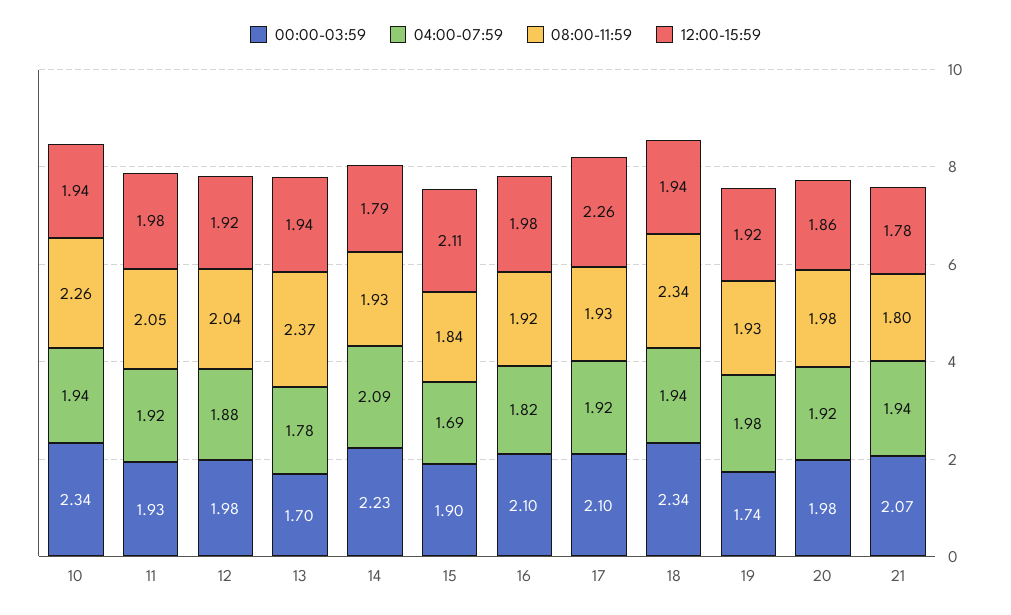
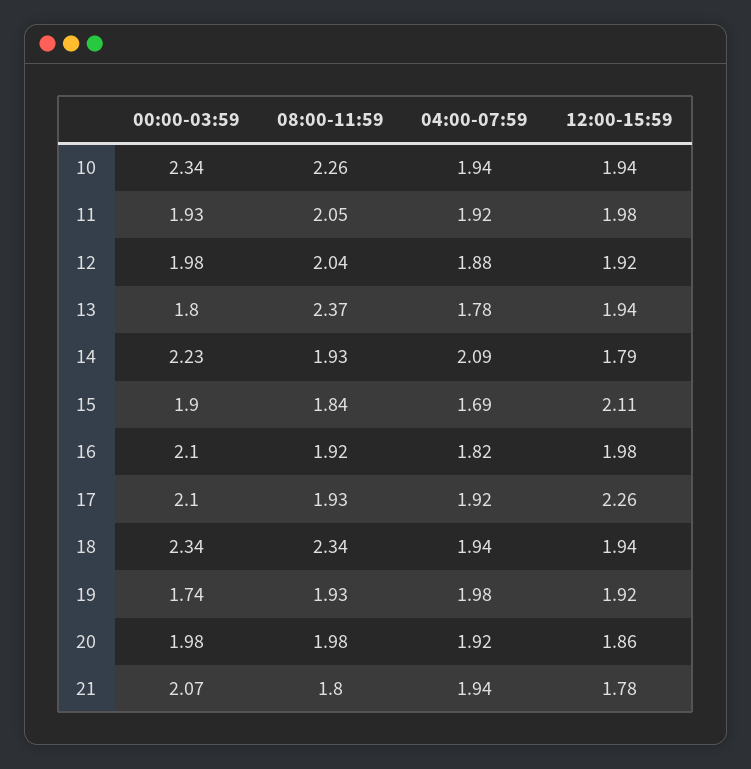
  {
    "00:00-03:59": {
      "10": 2.34,
      "11": 1.93,
      "12": 1.98,
-     "13": 1.7,
+     "13": 1.8,
      "14": 2.23,
      "15": 1.9,
      "16": 2.1,
      "17": 2.1,
      "18": 2.34,
      "19": 1.74,
      "20": 1.98,
      "21": 2.07
    },
    "04:00-07:59": {
      "10": 1.94,
      "11": 1.92,
      "12": 1.88,
      "13": 1.78,
      "14": 2.09,
      "15": 1.69,
      "16": 1.82,
      "17": 1.92,
      "18": 1.94,
      "19": 1.98,
      "20": 1.92,
      "21": 1.94
    },
    "08:00-11:59": {
      "10": 2.26,
      "11": 2.05,
      "12": 2.04,
      "13": 2.37,
      "14": 1.93,
      "15": 1.84,
      "16": 1.92,
      "17": 1.93,
      "18": 2.34,
      "19": 1.93,
      "20": 1.98,
      "21": 1.8
    },
    "12:00-15:59": {
      "10": 1.94,
      "11": 1.98,
      "12": 1.92,
      "13": 1.94,
      "14": 1.79,
      "15": 2.11,
      "16": 1.98,
      "17": 2.26,
      "18": 1.94,
      "19": 1.92,
      "20": 1.86,
      "21": 1.78
    }
  }

